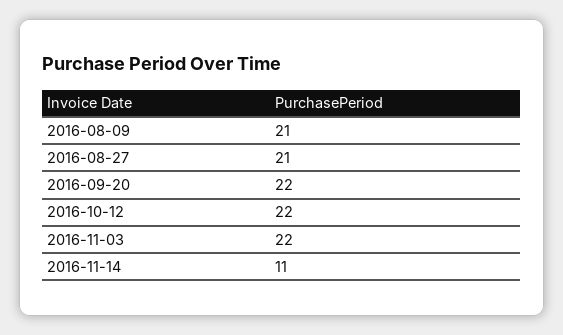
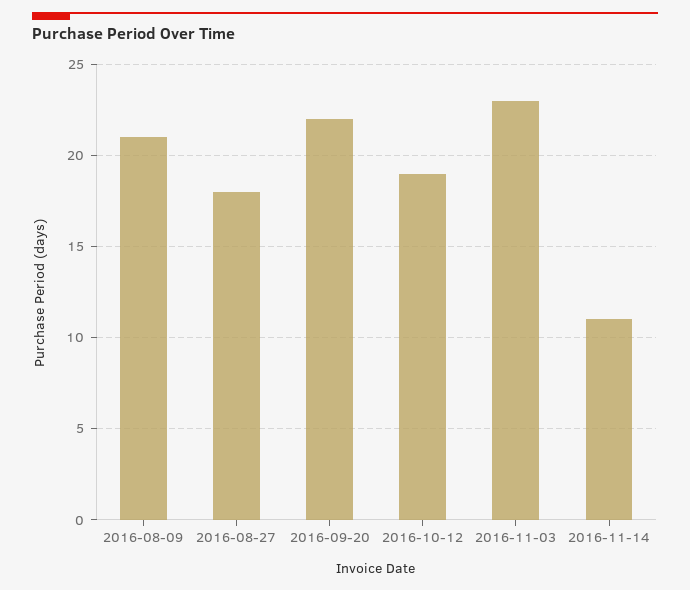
  {
    "2016-08-09": 21,
-   "2016-08-27": 21,
+   "2016-08-27": 18,
    "2016-09-20": 22,
-   "2016-10-12": 22,
+   "2016-10-12": 19,
-   "2016-11-03": 22,
+   "2016-11-03": 23,
    "2016-11-14": 11
  }

